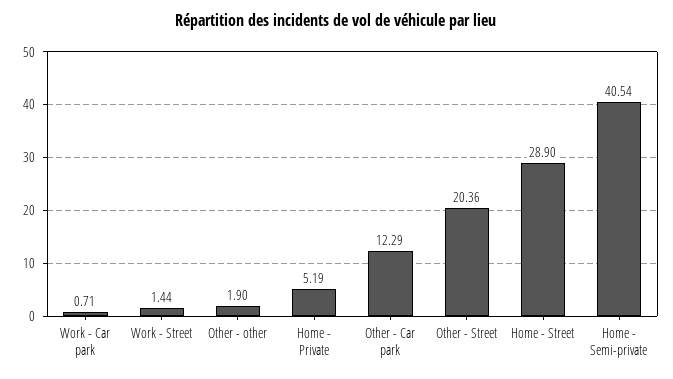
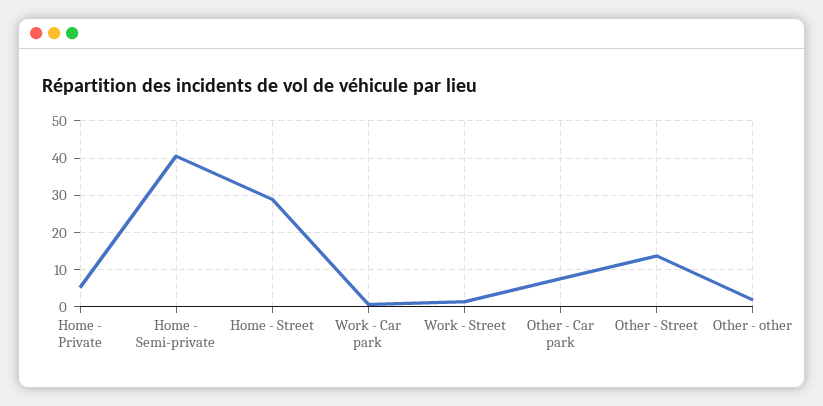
  {
    "Work - Car park": 0.71,
    "Work - Street": 1.44,
    "Other - other": 1.9,
    "Home - Private": 5.19,
-   "Other - Car park": 12.29,
+   "Other - Car park": 8,
-   "Other - Street": 20.36,
+   "Other - Street": 14,
    "Home - Street": 28.9,
    "Home - Semi-private": 40.54
  }

